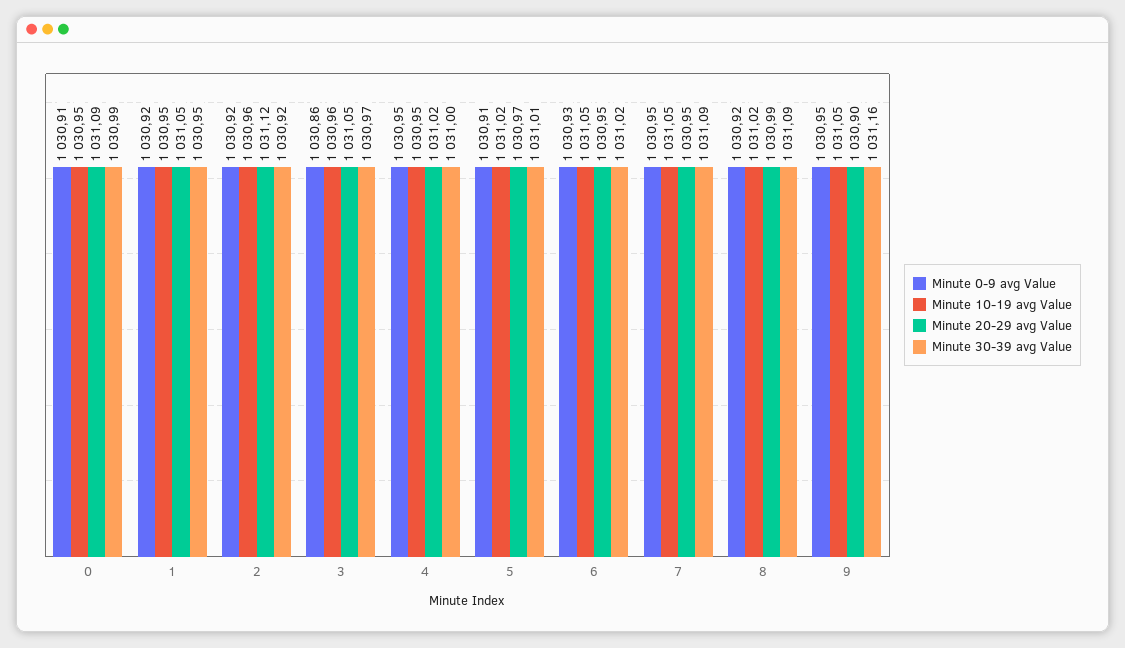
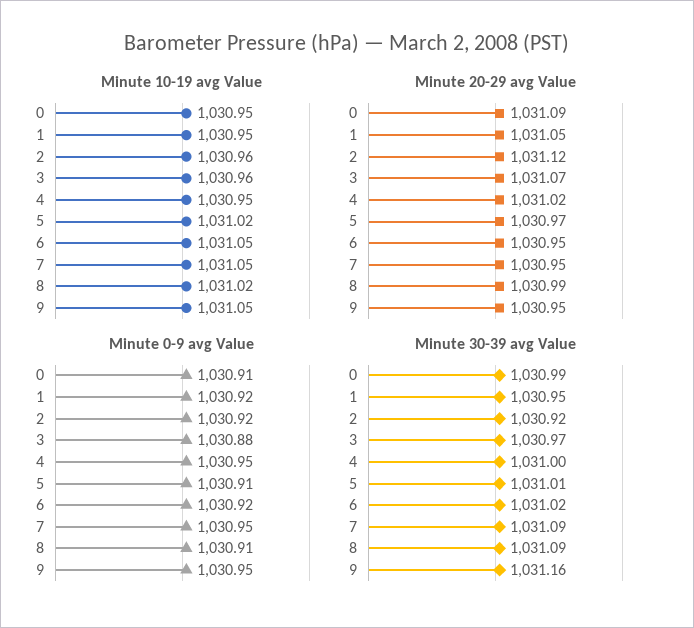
  {
    "Minute 0-9 avg Value": {
      "0": 1030.91,
      "1": 1030.92,
      "2": 1030.92,
-     "3": 1030.86,
+     "3": 1030.88,
      "4": 1030.95,
      "5": 1030.91,
-     "6": 1030.93,
+     "6": 1030.92,
      "7": 1030.95,
-     "8": 1030.92,
+     "8": 1030.91,
      "9": 1030.95
    },
    "Minute 10-19 avg Value": {
      "0": 1030.95,
      "1": 1030.95,
      "2": 1030.96,
      "3": 1030.96,
      "4": 1030.95,
      "5": 1031.02,
      "6": 1031.05,
      "7": 1031.05,
      "8": 1031.02,
      "9": 1031.05
    },
    "Minute 20-29 avg Value": {
      "0": 1031.09,
      "1": 1031.05,
      "2": 1031.12,
-     "3": 1031.05,
+     "3": 1031.07,
      "4": 1031.02,
      "5": 1030.97,
      "6": 1030.95,
      "7": 1030.95,
      "8": 1030.99,
-     "9": 1030.9
+     "9": 1030.95
    },
    "Minute 30-39 avg Value": {
      "0": 1030.99,
      "1": 1030.95,
      "2": 1030.92,
      "3": 1030.97,
      "4": 1031,
      "5": 1031.01,
      "6": 1031.02,
      "7": 1031.09,
      "8": 1031.09,
      "9": 1031.16
    }
  }

